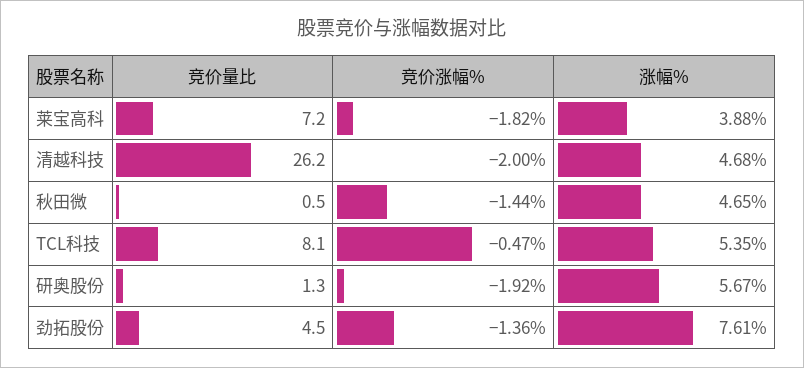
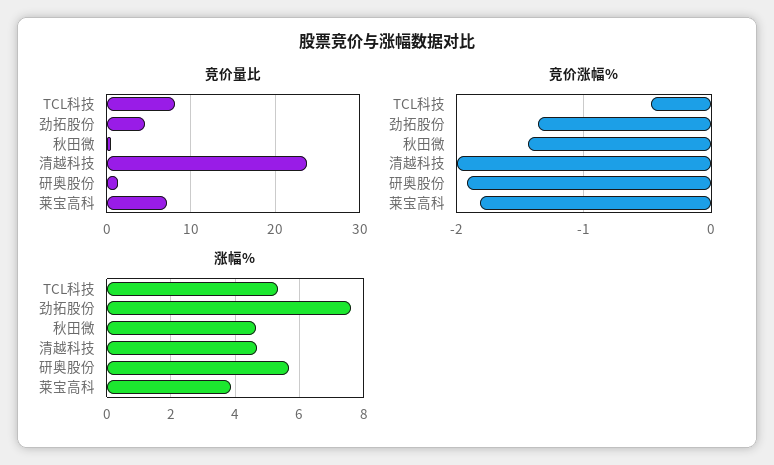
  {
    "竞价量比": {
      "莱宝高科": 7.2,
-     "清越科技": 26.2,
+     "清越科技": 24,
      "秋田微": 0.5,
      "TCL科技": 8.1,
      "研奥股份": 1.3,
      "劲拓股份": 4.5
    },
    "竞价涨幅%": {
      "莱宝高科": -1.82,
      "清越科技": -2,
      "秋田微": -1.44,
      "TCL科技": -0.47,
      "研奥股份": -1.92,
      "劲拓股份": -1.36
    },
    "涨幅%": {
      "莱宝高科": 3.88,
      "清越科技": 4.68,
      "秋田微": 4.65,
      "TCL科技": 5.35,
      "研奥股份": 5.67,
      "劲拓股份": 7.61
    }
  }

